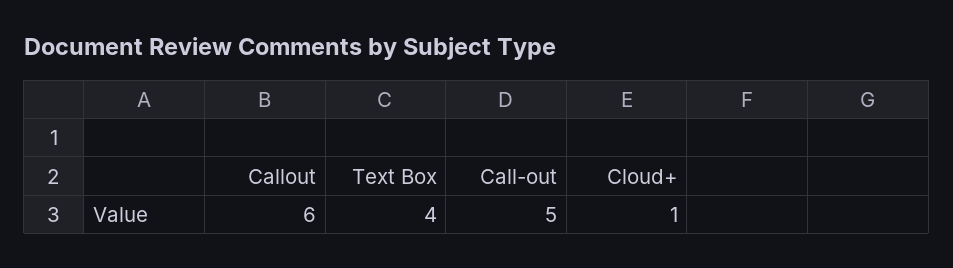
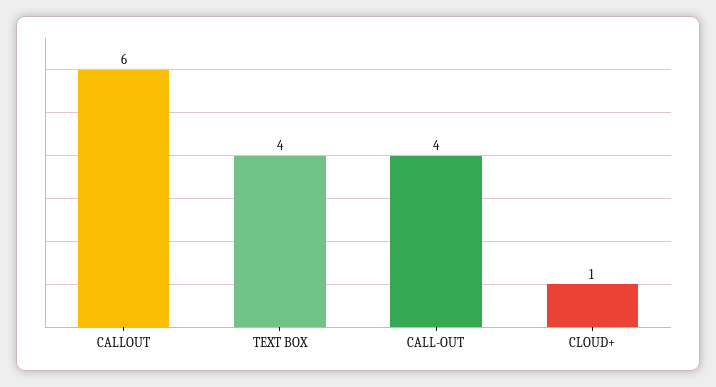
  {
    "Callout": 6,
    "Text Box": 4,
-   "Call-out": 5,
+   "Call-out": 4,
    "Cloud+": 1
  }

